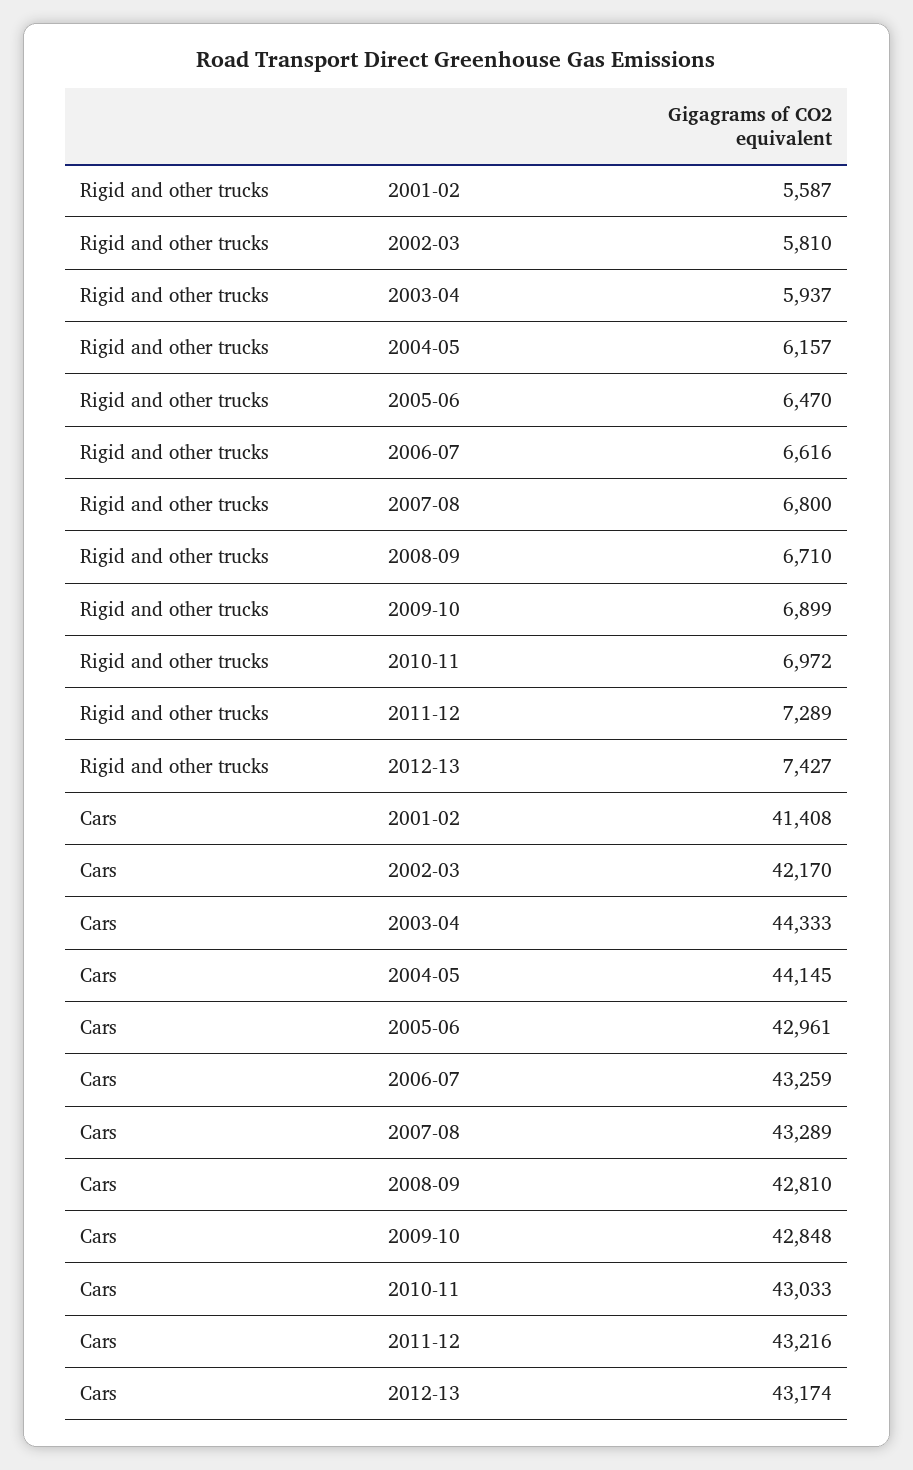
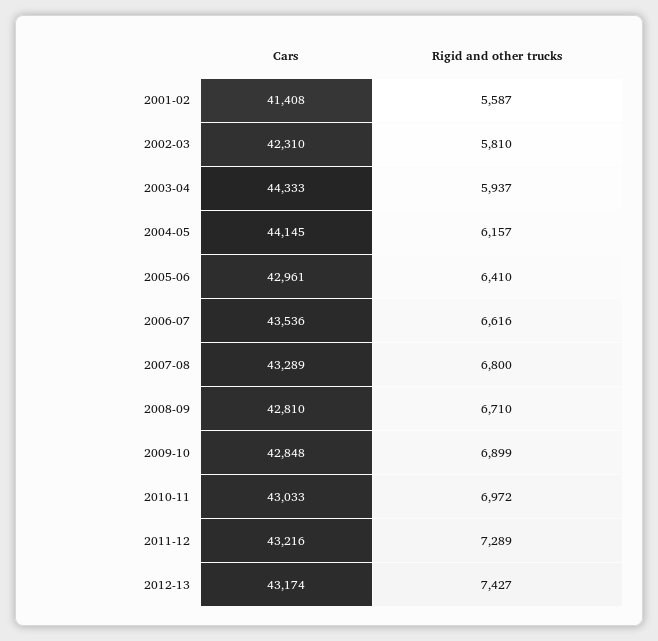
  {
    "Rigid and other trucks": {
      "2001-02": 5587,
      "2002-03": 5810,
      "2003-04": 5937,
      "2004-05": 6157,
-     "2005-06": 6470,
+     "2005-06": 6410,
      "2006-07": 6616,
      "2007-08": 6800,
      "2008-09": 6710,
      "2009-10": 6899,
      "2010-11": 6972,
      "2011-12": 7289,
      "2012-13": 7427
    },
    "Cars": {
      "2001-02": 41408,
-     "2002-03": 42170,
+     "2002-03": 42310,
      "2003-04": 44333,
      "2004-05": 44145,
      "2005-06": 42961,
-     "2006-07": 43259,
+     "2006-07": 43536,
      "2007-08": 43289,
      "2008-09": 42810,
      "2009-10": 42848,
      "2010-11": 43033,
      "2011-12": 43216,
      "2012-13": 43174
    }
  }

